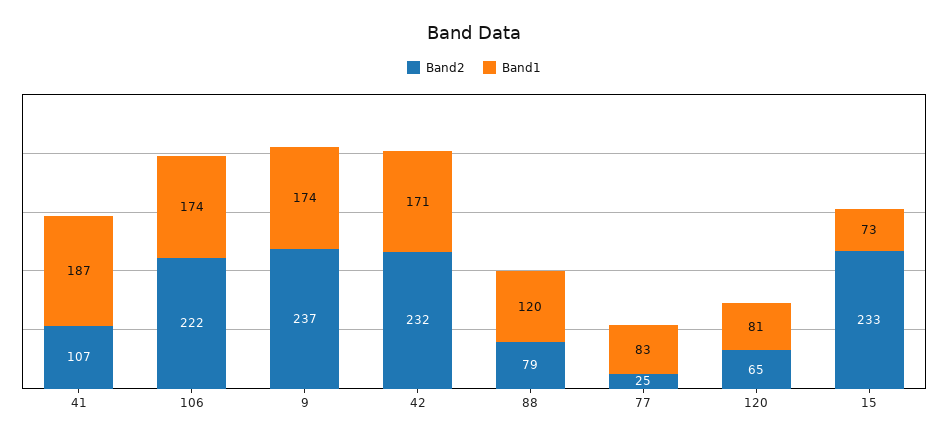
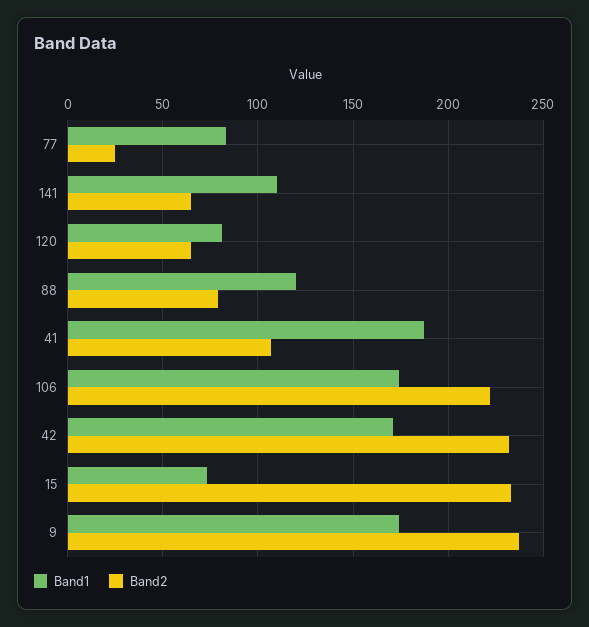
  {
    "Band2": {
      "41": 107,
      "106": 222,
      "9": 237,
      "42": 232,
      "88": 79,
      "77": 25,
      "120": 65,
-     "15": 233
+     "15": 233,
+     "141": 65
    },
    "Band1": {
      "41": 187,
      "106": 174,
      "9": 174,
      "42": 171,
      "88": 120,
      "77": 83,
      "120": 81,
-     "15": 73
+     "15": 73,
+     "141": 110
    }
  }

